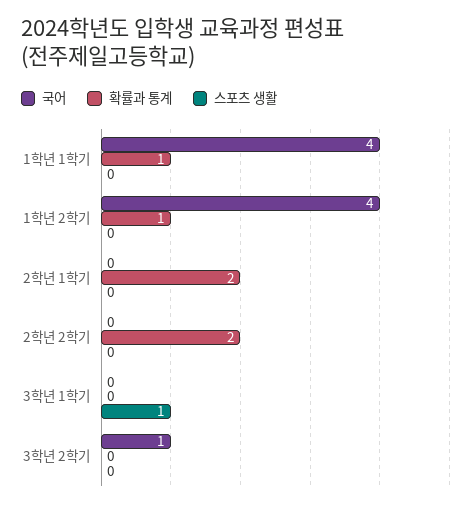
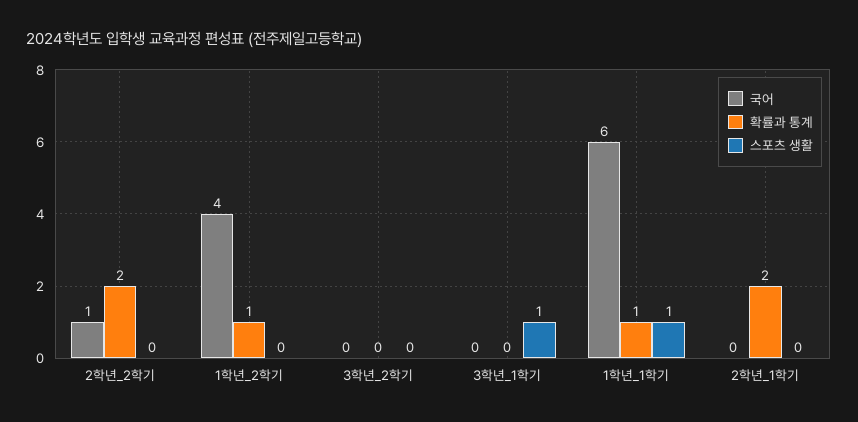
  {
    "국어": {
-     "1학년 1학기": 4,
+     "1학년 1학기": 6,
      "1학년 2학기": 4,
      "2학년 1학기": 0,
-     "2학년 2학기": 0,
+     "2학년 2학기": 1,
      "3학년 1학기": 0,
-     "3학년 2학기": 1
+     "3학년 2학기": 0
    },
    "확률과 통계": {
      "1학년 1학기": 1,
      "1학년 2학기": 1,
      "2학년 1학기": 2,
      "2학년 2학기": 2,
      "3학년 1학기": 0,
      "3학년 2학기": 0
    },
    "스포츠 생활": {
-     "1학년 1학기": 0,
+     "1학년 1학기": 1,
      "1학년 2학기": 0,
      "2학년 1학기": 0,
      "2학년 2학기": 0,
      "3학년 1학기": 1,
      "3학년 2학기": 0
    }
  }

